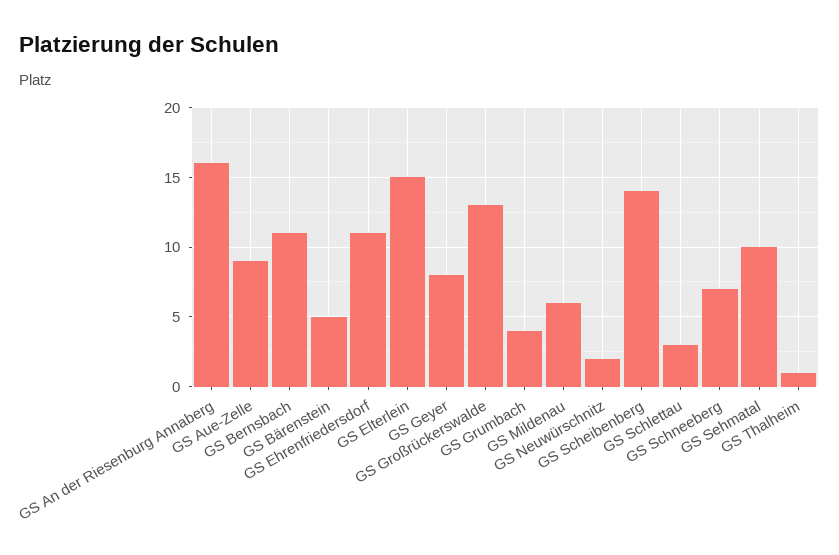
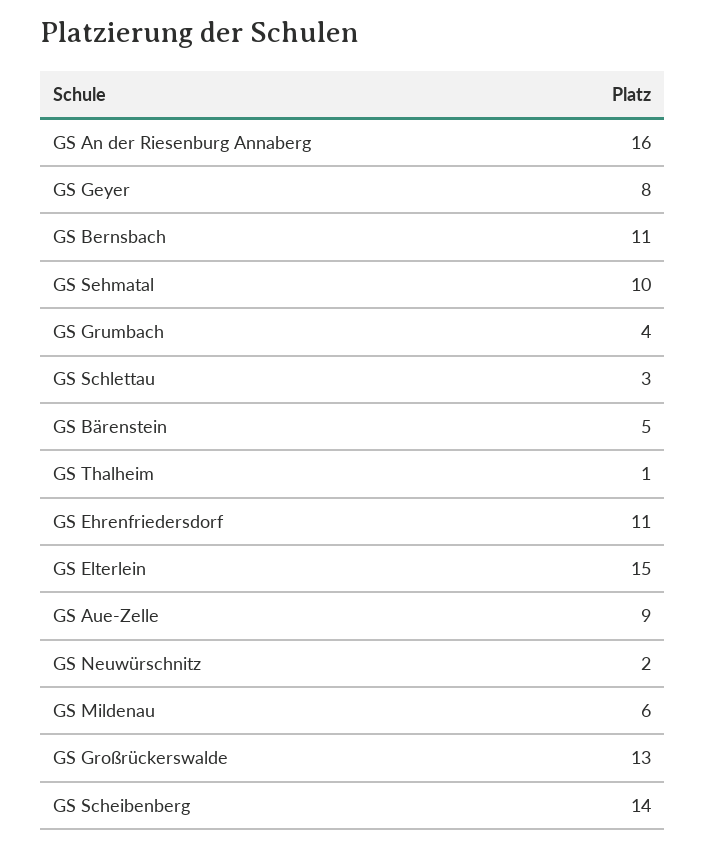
  {
    "GS An der Riesenburg Annaberg": 16,
    "GS Aue-Zelle": 9,
    "GS Bernsbach": 11,
    "GS Bärenstein": 5,
    "GS Ehrenfriedersdorf": 11,
    "GS Elterlein": 15,
    "GS Geyer": 8,
    "GS Großrückerswalde": 13,
    "GS Grumbach": 4,
    "GS Mildenau": 6,
    "GS Neuwürschnitz": 2,
    "GS Scheibenberg": 14,
    "GS Schlettau": 3,
-   "GS Schneeberg": 7,
    "GS Sehmatal": 10,
    "GS Thalheim": 1
  }

